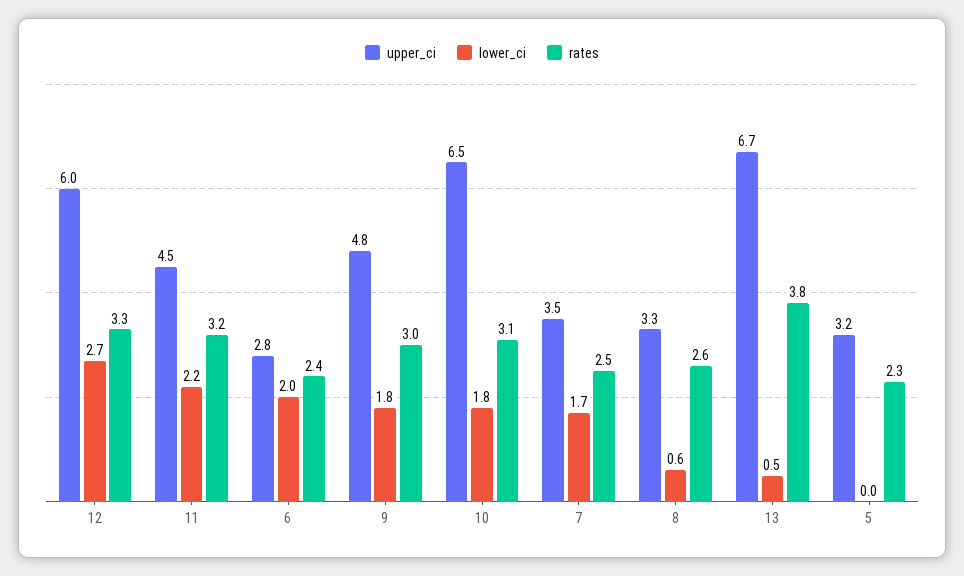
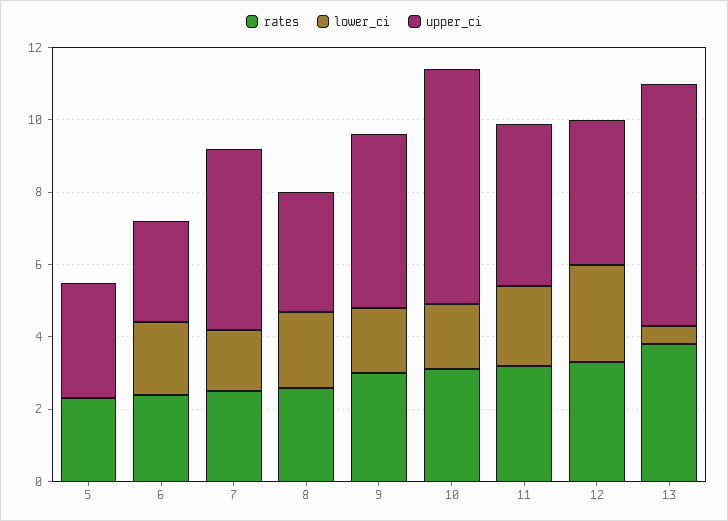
  {
    "upper_ci": {
-     "12": 6,
+     "12": 4,
      "11": 4.5,
      "6": 2.8,
      "9": 4.8,
      "10": 6.5,
-     "7": 3.5,
+     "7": 5,
      "8": 3.3,
      "13": 6.7,
      "5": 3.2
    },
    "lower_ci": {
      "12": 2.7,
      "11": 2.2,
      "6": 2,
      "9": 1.8,
      "10": 1.8,
      "7": 1.7,
-     "8": 0.6,
+     "8": 2,
      "13": 0.5,
      "5": 0
    },
    "rates": {
      "12": 3.3,
      "11": 3.2,
      "6": 2.4,
      "9": 3,
      "10": 3.1,
      "7": 2.5,
      "8": 2.6,
      "13": 3.8,
      "5": 2.3
    }
  }

